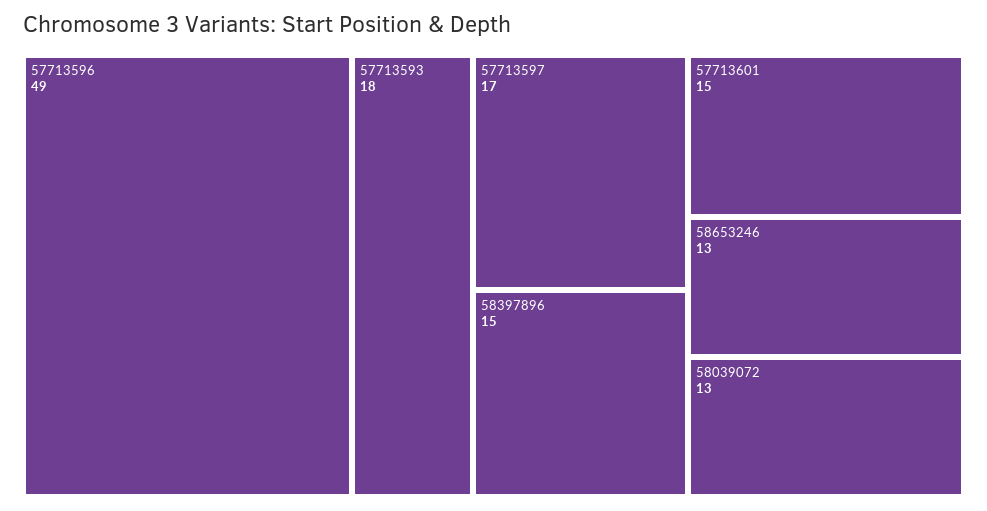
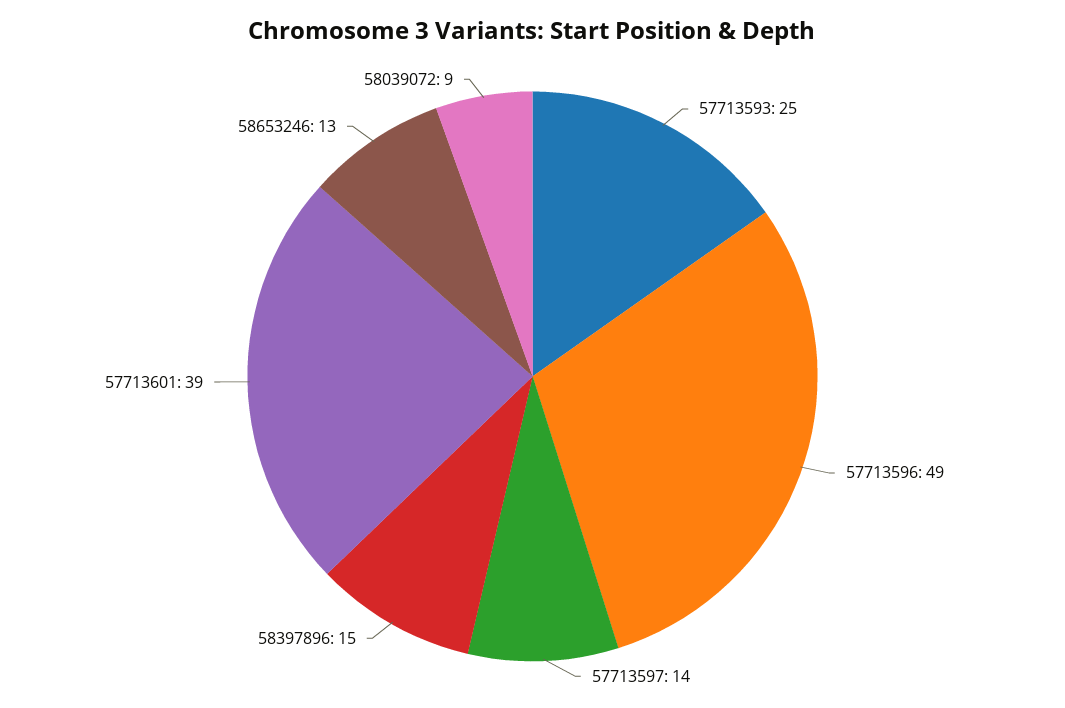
  {
    "57713596": 49,
-   "57713593": 18,
+   "57713593": 25,
-   "57713597": 17,
+   "57713597": 14,
    "58397896": 15,
-   "57713601": 15,
+   "57713601": 39,
    "58653246": 13,
-   "58039072": 13
+   "58039072": 9
  }

